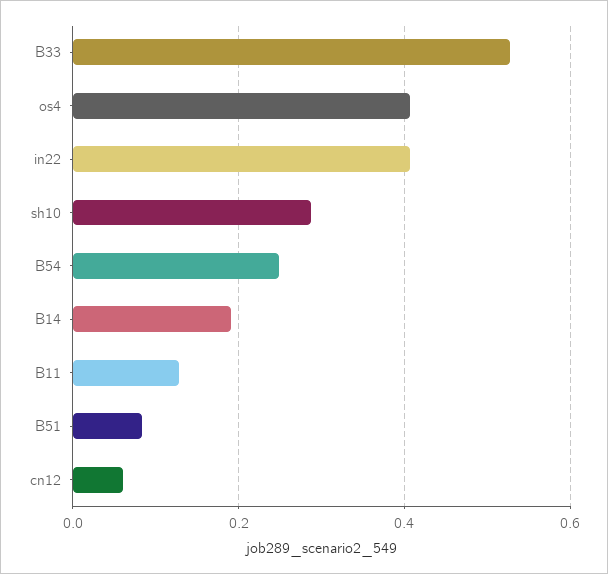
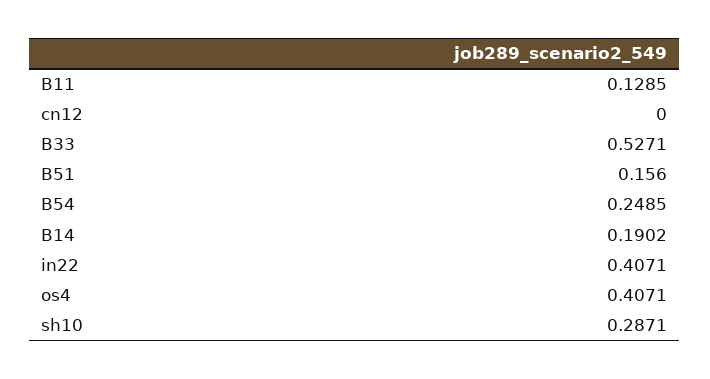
  {
    "B33": 0.5271,
    "os4": 0.4071,
    "in22": 0.4071,
    "sh10": 0.2871,
    "B54": 0.2485,
    "B14": 0.1902,
    "B11": 0.1285,
-   "B51": 0.08,
+   "B51": 0.156,
-   "cn12": 0.06
+   "cn12": 0
  }

